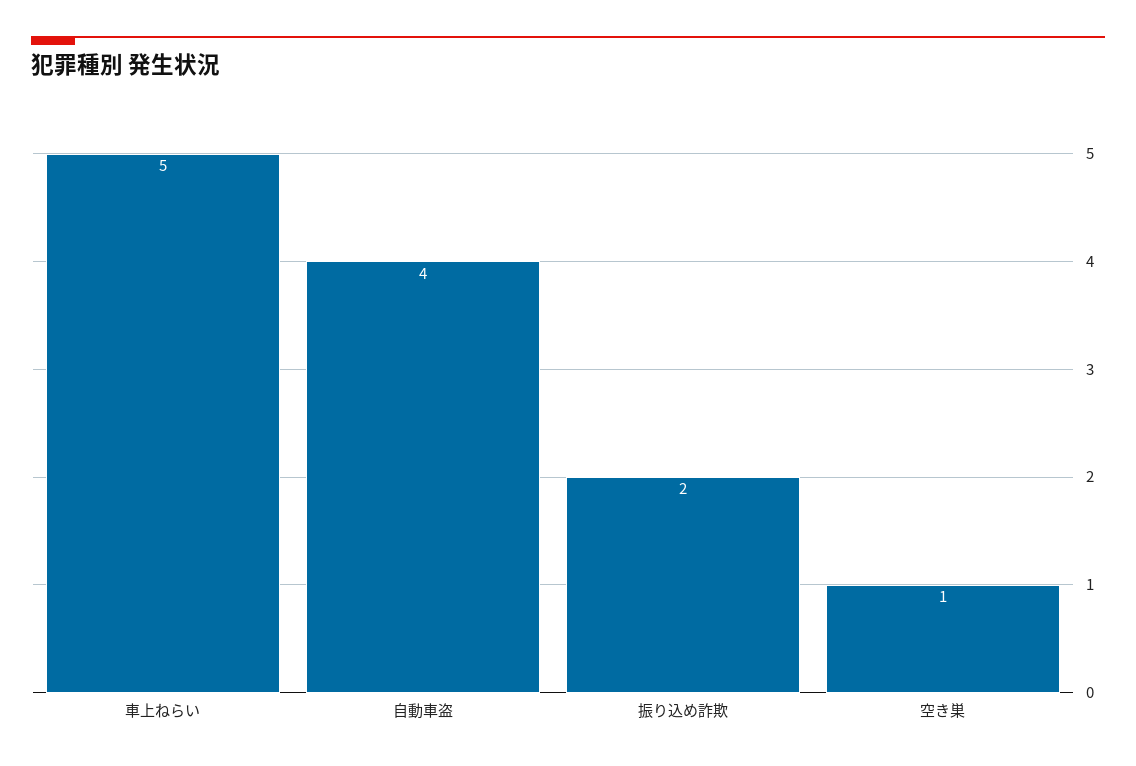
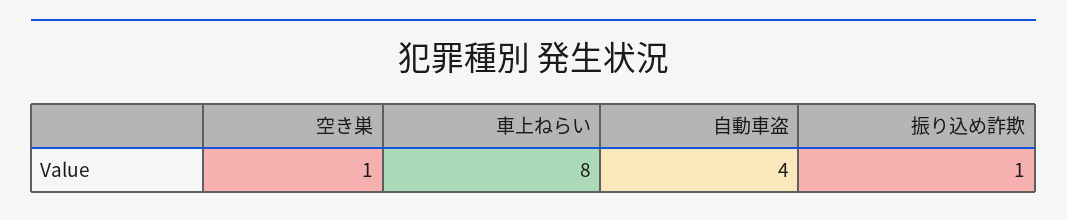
  {
-   "車上ねらい": 5,
+   "車上ねらい": 8,
    "自動車盗": 4,
-   "振り込め詐欺": 2,
+   "振り込め詐欺": 1,
    "空き巣": 1
  }

